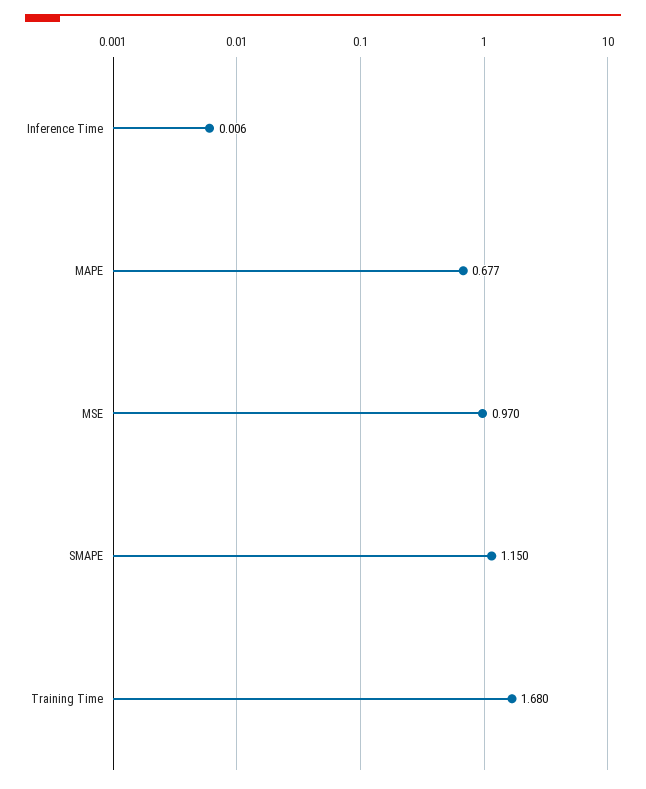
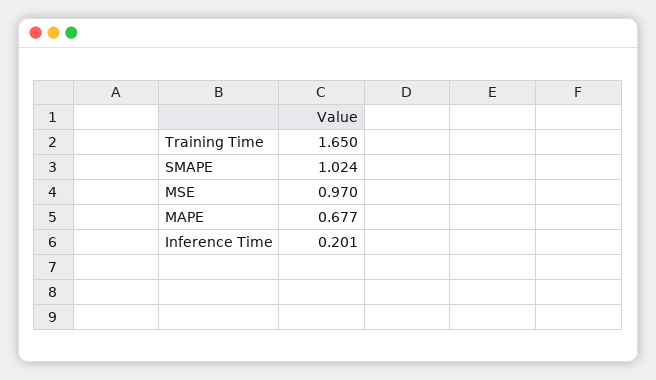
  {
-   "Inference Time": 0.006,
+   "Inference Time": 0.201,
    "MAPE": 0.677,
    "MSE": 0.97,
-   "SMAPE": 1.15,
+   "SMAPE": 1.024,
-   "Training Time": 1.68
+   "Training Time": 1.65
  }

